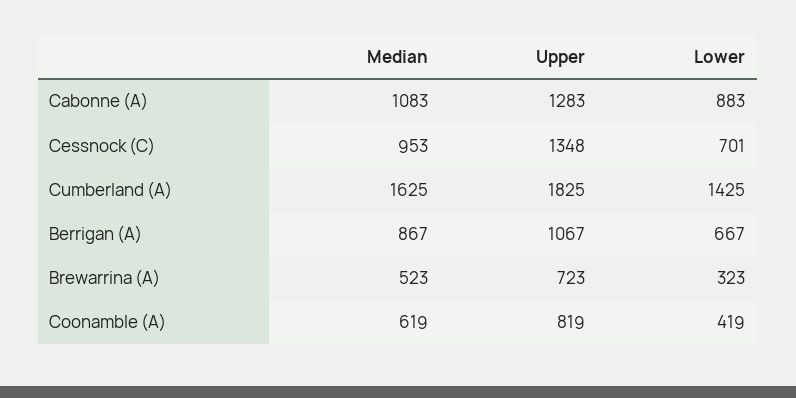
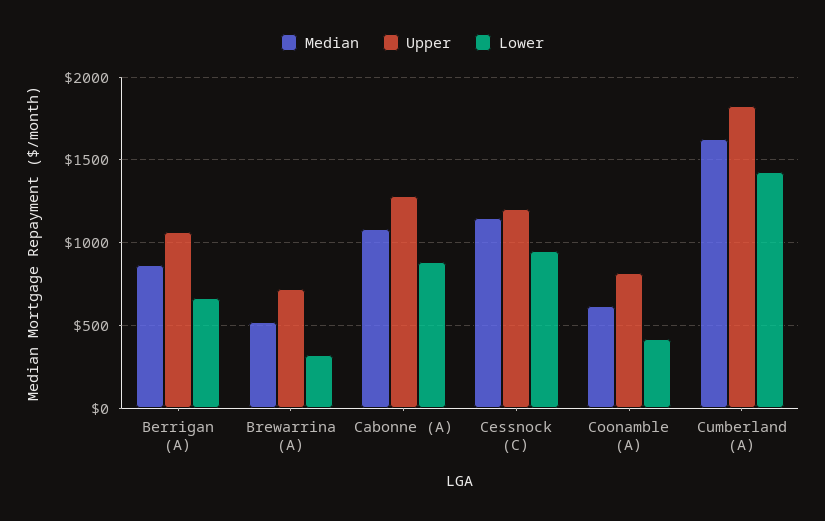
  {
    "Median": {
      "Cabonne (A)": 1083,
-     "Cessnock (C)": 953,
+     "Cessnock (C)": 1150,
      "Cumberland (A)": 1625,
      "Berrigan (A)": 867,
      "Brewarrina (A)": 523,
      "Coonamble (A)": 619
    },
    "Upper": {
      "Cabonne (A)": 1283,
-     "Cessnock (C)": 1348,
+     "Cessnock (C)": 1200,
      "Cumberland (A)": 1825,
      "Berrigan (A)": 1067,
      "Brewarrina (A)": 723,
      "Coonamble (A)": 819
    },
    "Lower": {
      "Cabonne (A)": 883,
-     "Cessnock (C)": 701,
+     "Cessnock (C)": 950,
      "Cumberland (A)": 1425,
      "Berrigan (A)": 667,
      "Brewarrina (A)": 323,
      "Coonamble (A)": 419
    }
  }

